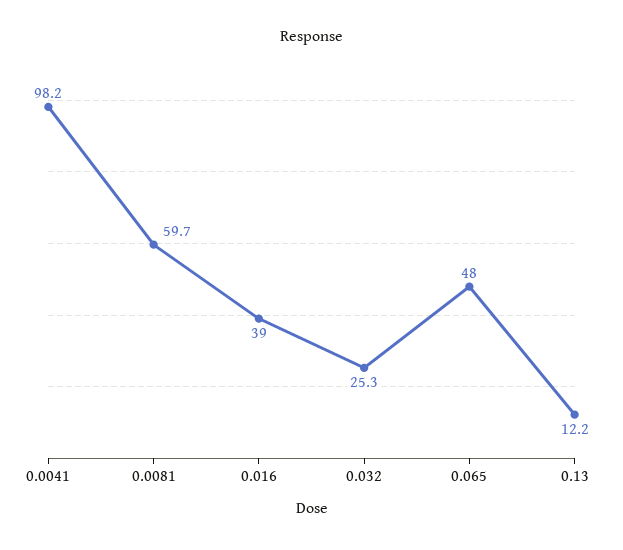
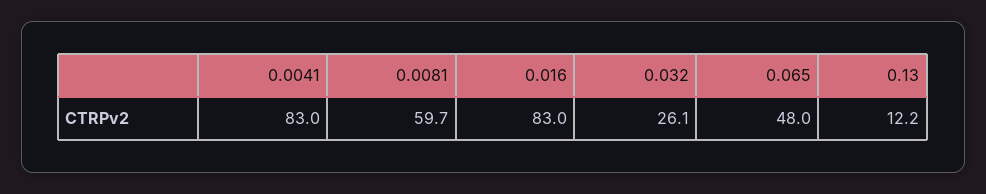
  {
-   "0.0041": 98.2,
+   "0.0041": 83,
    "0.0081": 59.7,
-   "0.016": 39,
+   "0.016": 83,
-   "0.032": 25.3,
+   "0.032": 26.1,
    "0.065": 48,
    "0.13": 12.2
  }

